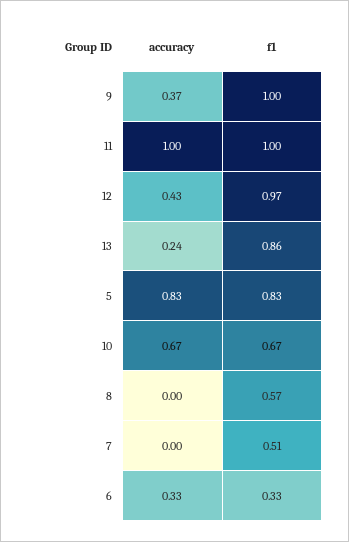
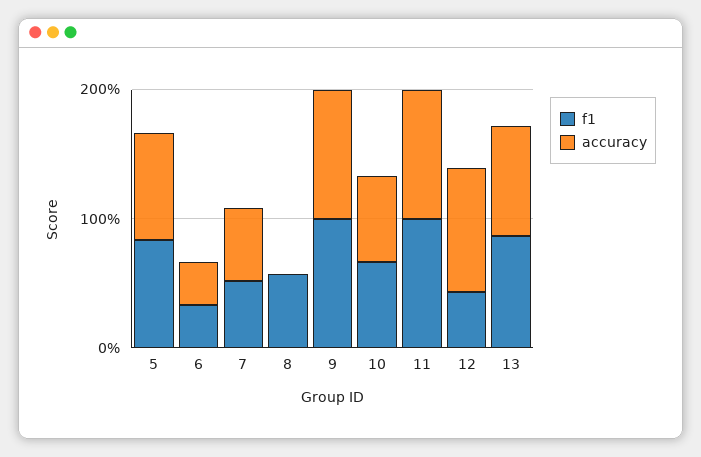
  {
    "accuracy": {
-     "9": 0.37,
+     "9": 1,
      "11": 1,
-     "12": 0.43,
+     "12": 1,
-     "13": 0.24,
+     "13": 0.8,
      "5": 0.83,
      "10": 0.67,
      "8": 0,
-     "7": 0,
+     "7": 0.6,
      "6": 0.33
    },
    "f1": {
      "9": 1,
      "11": 1,
-     "12": 0.97,
+     "12": 0.4,
      "13": 0.86,
      "5": 0.83,
      "10": 0.67,
      "8": 0.57,
      "7": 0.51,
      "6": 0.33
    }
  }

